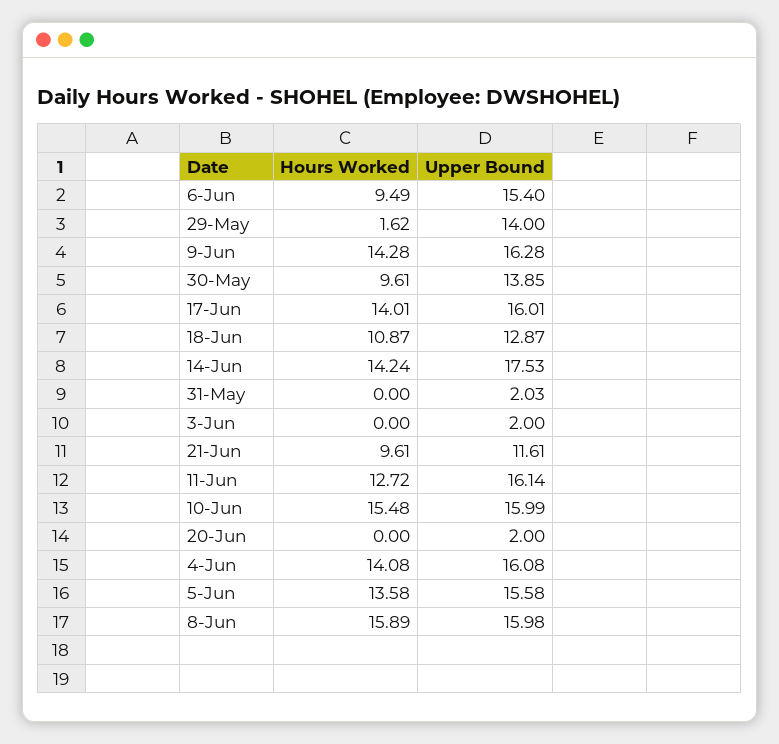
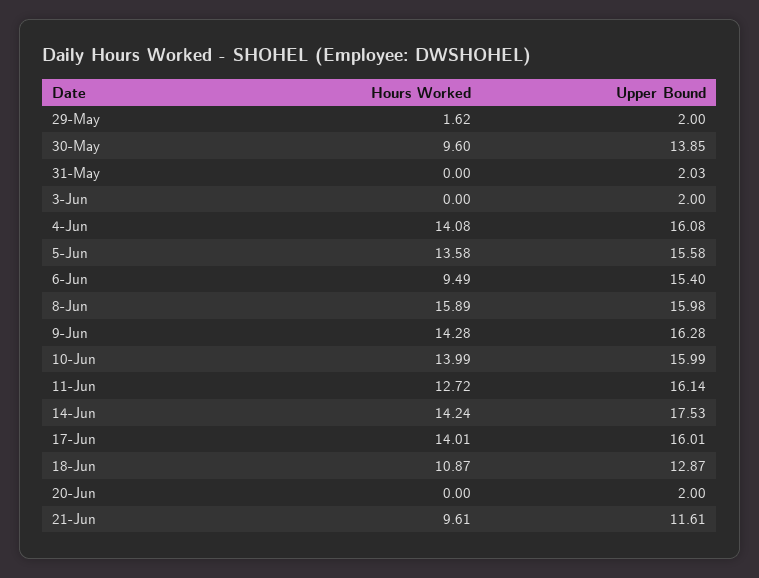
  {
    "Hours Worked": {
      "6-Jun": 9.49,
      "29-May": 1.62,
      "9-Jun": 14.28,
-     "30-May": 9.61,
+     "30-May": 9.6,
      "17-Jun": 14.01,
      "18-Jun": 10.87,
      "14-Jun": 14.24,
      "31-May": 0,
      "3-Jun": 0,
      "21-Jun": 9.61,
      "11-Jun": 12.72,
-     "10-Jun": 15.48,
+     "10-Jun": 13.99,
      "20-Jun": 0,
      "4-Jun": 14.08,
      "5-Jun": 13.58,
      "8-Jun": 15.89
    },
    "Upper Bound": {
      "6-Jun": 15.4,
-     "29-May": 14,
+     "29-May": 2,
      "9-Jun": 16.28,
      "30-May": 13.85,
      "17-Jun": 16.01,
      "18-Jun": 12.87,
      "14-Jun": 17.53,
      "31-May": 2.03,
      "3-Jun": 2,
      "21-Jun": 11.61,
      "11-Jun": 16.14,
      "10-Jun": 15.99,
      "20-Jun": 2,
      "4-Jun": 16.08,
      "5-Jun": 15.58,
      "8-Jun": 15.98
    }
  }

